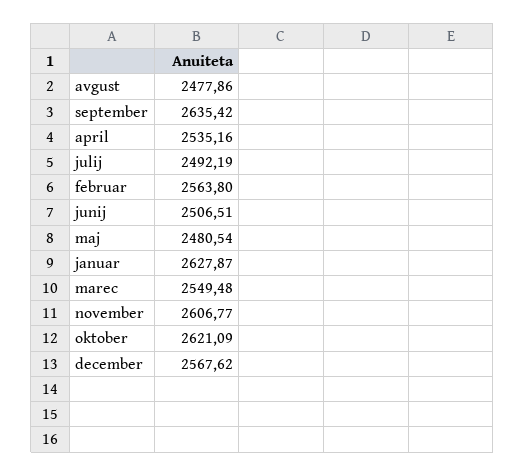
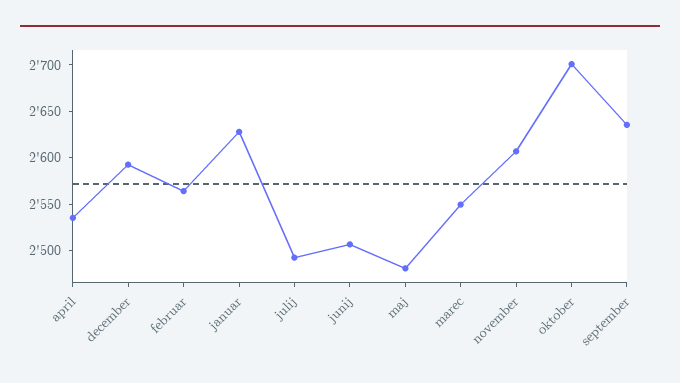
  {
-   "avgust": 2477.86,
    "september": 2635.42,
    "april": 2535.16,
    "julij": 2492.19,
    "februar": 2563.8,
    "junij": 2506.51,
    "maj": 2480.54,
    "januar": 2627.87,
    "marec": 2549.48,
    "november": 2606.77,
-   "oktober": 2621.09,
+   "oktober": 2700,
-   "december": 2567.62
+   "december": 2590
  }

